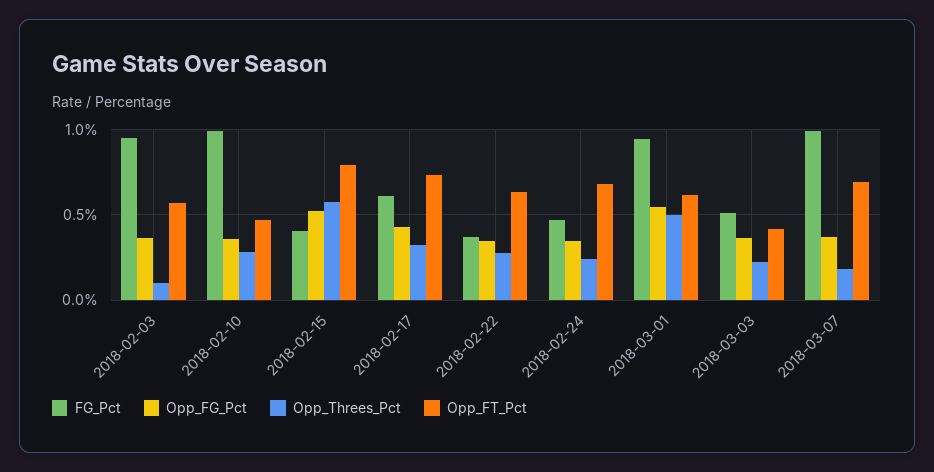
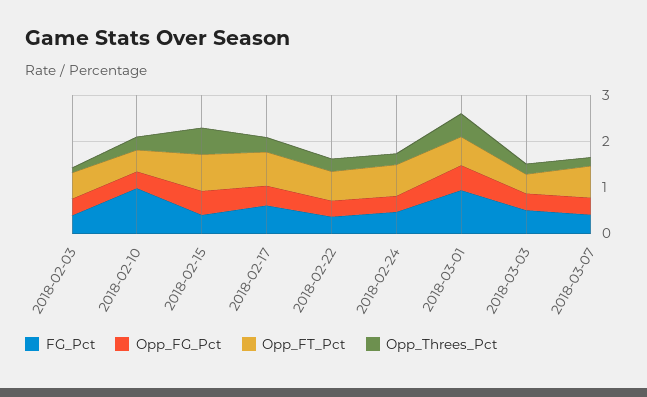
  {
    "FG_Pct": {
-     "2018-02-03": 0.95,
+     "2018-02-03": 0.4,
      "2018-02-10": 1,
      "2018-02-15": 0.4,
      "2018-02-17": 0.6,
      "2018-02-22": 0.35,
      "2018-02-24": 0.45,
      "2018-03-01": 0.95,
      "2018-03-03": 0.5,
-     "2018-03-07": 1
+     "2018-03-07": 0.4
    },
    "Opp_FG_Pct": {
      "2018-02-03": 0.35,
      "2018-02-10": 0.35,
      "2018-02-15": 0.5,
      "2018-02-17": 0.45,
      "2018-02-22": 0.35,
      "2018-02-24": 0.35,
      "2018-03-01": 0.55,
      "2018-03-03": 0.35,
      "2018-03-07": 0.35
    },
    "Opp_Threes_Pct": {
      "2018-02-03": 0.1,
      "2018-02-10": 0.3,
      "2018-02-15": 0.6,
      "2018-02-17": 0.3,
      "2018-02-22": 0.25,
      "2018-02-24": 0.25,
      "2018-03-01": 0.5,
      "2018-03-03": 0.25,
      "2018-03-07": 0.2
    },
    "Opp_FT_Pct": {
      "2018-02-03": 0.55,
      "2018-02-10": 0.45,
      "2018-02-15": 0.8,
      "2018-02-17": 0.75,
      "2018-02-22": 0.65,
      "2018-02-24": 0.7,
      "2018-03-01": 0.6,
      "2018-03-03": 0.4,
      "2018-03-07": 0.7
    }
  }

